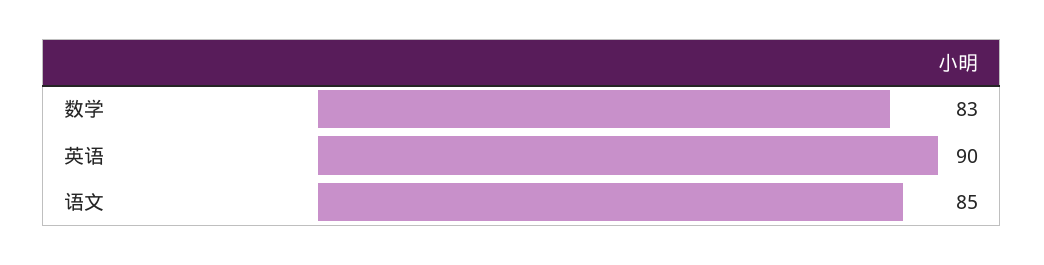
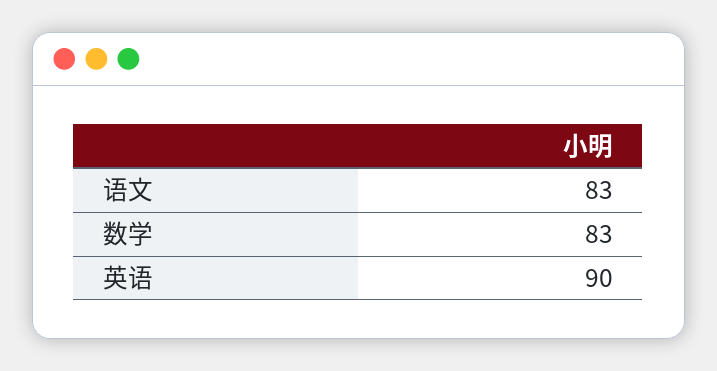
  {
    "数学": 83,
    "英语": 90,
-   "语文": 85
+   "语文": 83
  }

